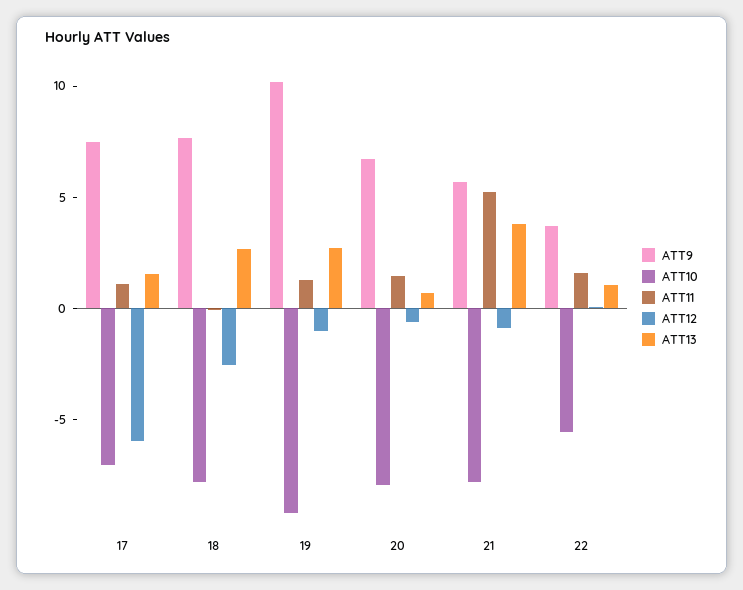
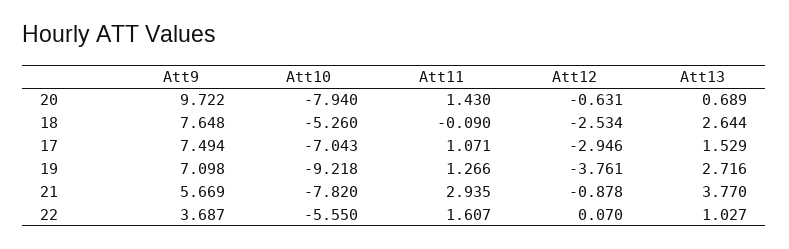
  {
    "ATT9": {
      "17": 7.494,
      "18": 7.648,
-     "19": 10,
+     "19": 7.098,
-     "20": 7,
+     "20": 9.722,
      "21": 5.669,
      "22": 3.687
    },
    "ATT10": {
      "17": -7.043,
-     "18": -8,
+     "18": -5.26,
      "19": -9.218,
      "20": -7.94,
      "21": -7.82,
      "22": -5.55
    },
    "ATT11": {
      "17": 1.071,
      "18": -0.09,
      "19": 1.266,
      "20": 1.43,
-     "21": 5,
+     "21": 2.935,
      "22": 1.607
    },
    "ATT12": {
-     "17": -6,
+     "17": -2.946,
      "18": -2.534,
-     "19": -1,
+     "19": -3.761,
      "20": -0.631,
      "21": -0.878,
      "22": 0.07
    },
    "ATT13": {
      "17": 1.529,
      "18": 2.644,
      "19": 2.716,
      "20": 0.689,
      "21": 3.77,
      "22": 1.027
    }
  }

